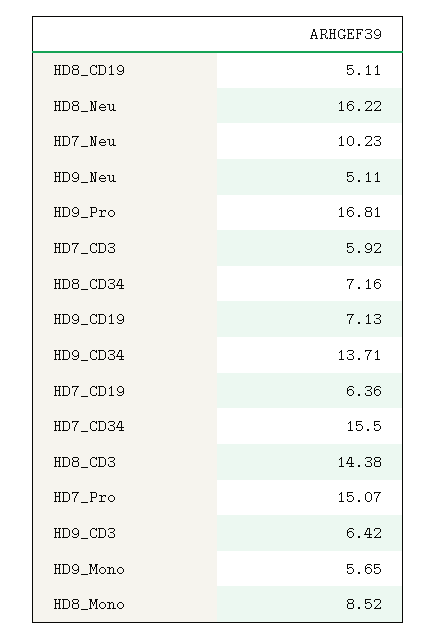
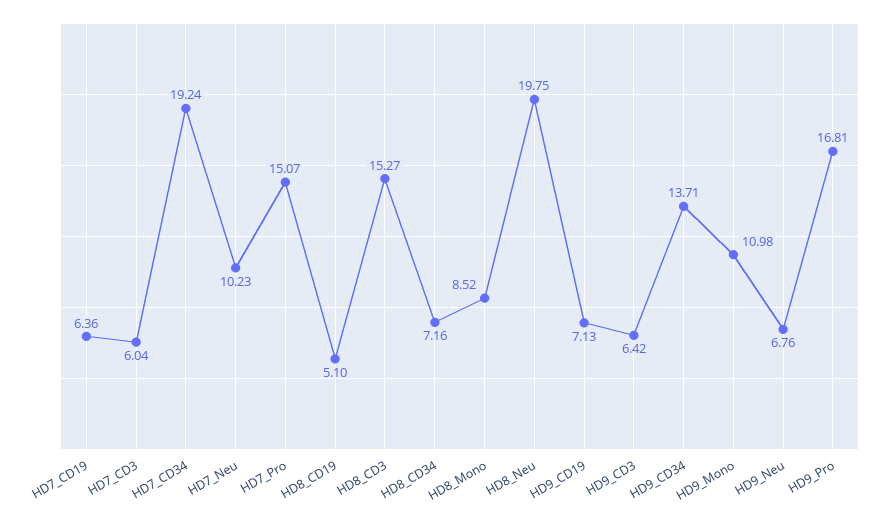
  {
-   "HD8_CD19": 5.11,
+   "HD8_CD19": 5.1,
-   "HD8_Neu": 16.22,
+   "HD8_Neu": 19.75,
    "HD7_Neu": 10.23,
-   "HD9_Neu": 5.11,
+   "HD9_Neu": 6.76,
    "HD9_Pro": 16.81,
-   "HD7_CD3": 5.92,
+   "HD7_CD3": 6.04,
    "HD8_CD34": 7.16,
    "HD9_CD19": 7.13,
    "HD9_CD34": 13.71,
    "HD7_CD19": 6.36,
-   "HD7_CD34": 15.5,
+   "HD7_CD34": 19.24,
-   "HD8_CD3": 14.38,
+   "HD8_CD3": 15.27,
    "HD7_Pro": 15.07,
    "HD9_CD3": 6.42,
-   "HD9_Mono": 5.65,
+   "HD9_Mono": 10.98,
    "HD8_Mono": 8.52
  }

